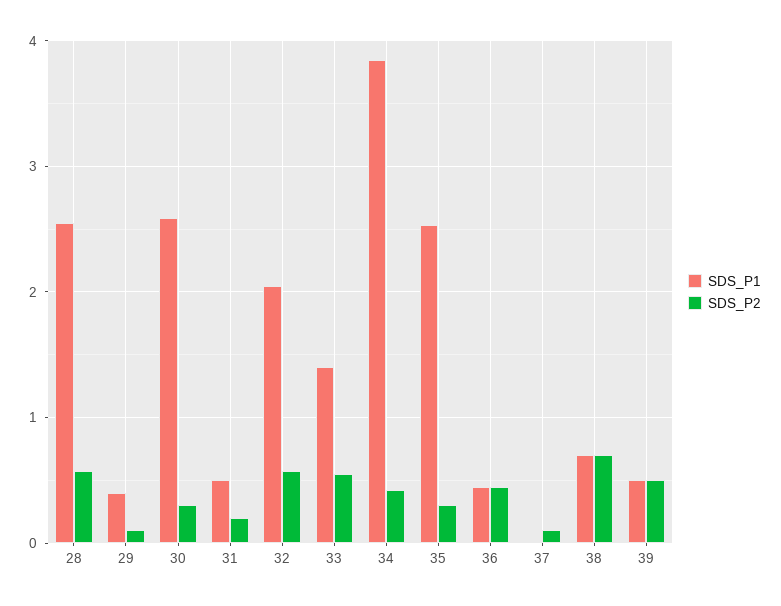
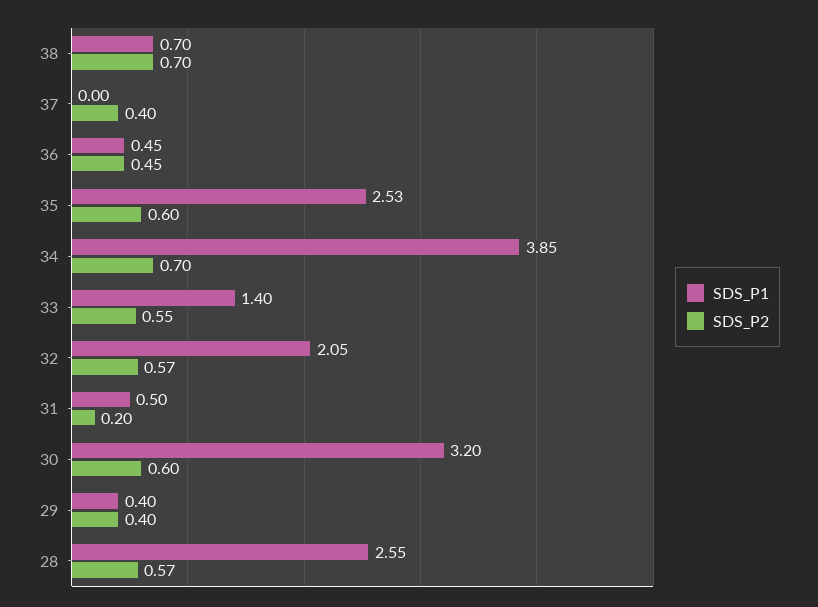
  {
    "SDS_P1": {
      "28": 2.55,
      "29": 0.4,
-     "30": 2.6,
+     "30": 3.2,
      "31": 0.5,
      "32": 2.05,
      "33": 1.4,
      "34": 3.85,
      "35": 2.53,
      "36": 0.45,
      "37": 0,
-     "38": 0.7,
+     "38": 0.7
-     "39": 0.5
    },
    "SDS_P2": {
      "28": 0.57,
-     "29": 0.1,
+     "29": 0.4,
-     "30": 0.3,
+     "30": 0.6,
      "31": 0.2,
      "32": 0.57,
      "33": 0.55,
-     "34": 0.4,
+     "34": 0.7,
-     "35": 0.3,
+     "35": 0.6,
      "36": 0.45,
-     "37": 0.1,
+     "37": 0.4,
-     "38": 0.7,
+     "38": 0.7
-     "39": 0.5
    }
  }

